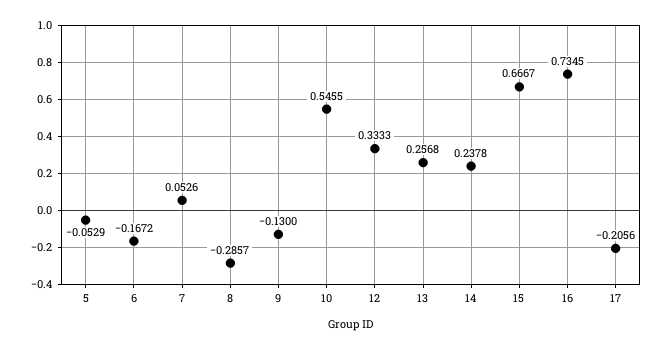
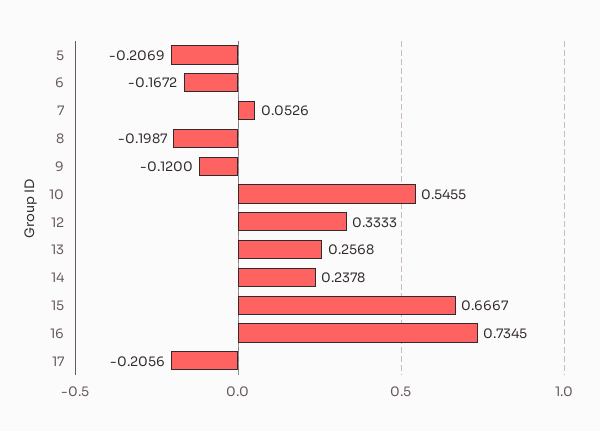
  {
-   "5": -0.0529,
+   "5": -0.2069,
    "6": -0.1672,
    "7": 0.0526,
-   "8": -0.2857,
+   "8": -0.1987,
-   "9": -0.13,
+   "9": -0.12,
    "10": 0.5455,
    "12": 0.3333,
    "13": 0.2568,
    "14": 0.2378,
    "15": 0.6667,
    "16": 0.7345,
    "17": -0.2056
  }

